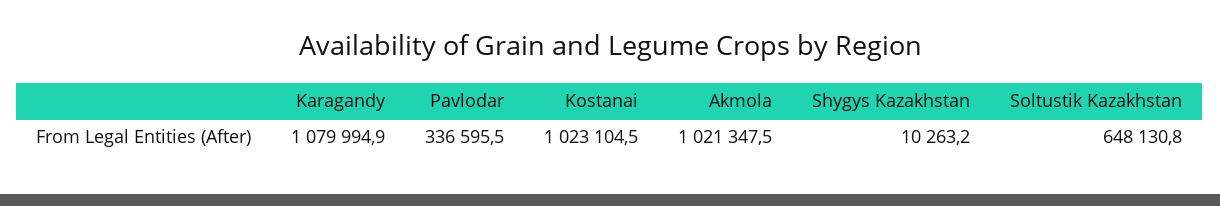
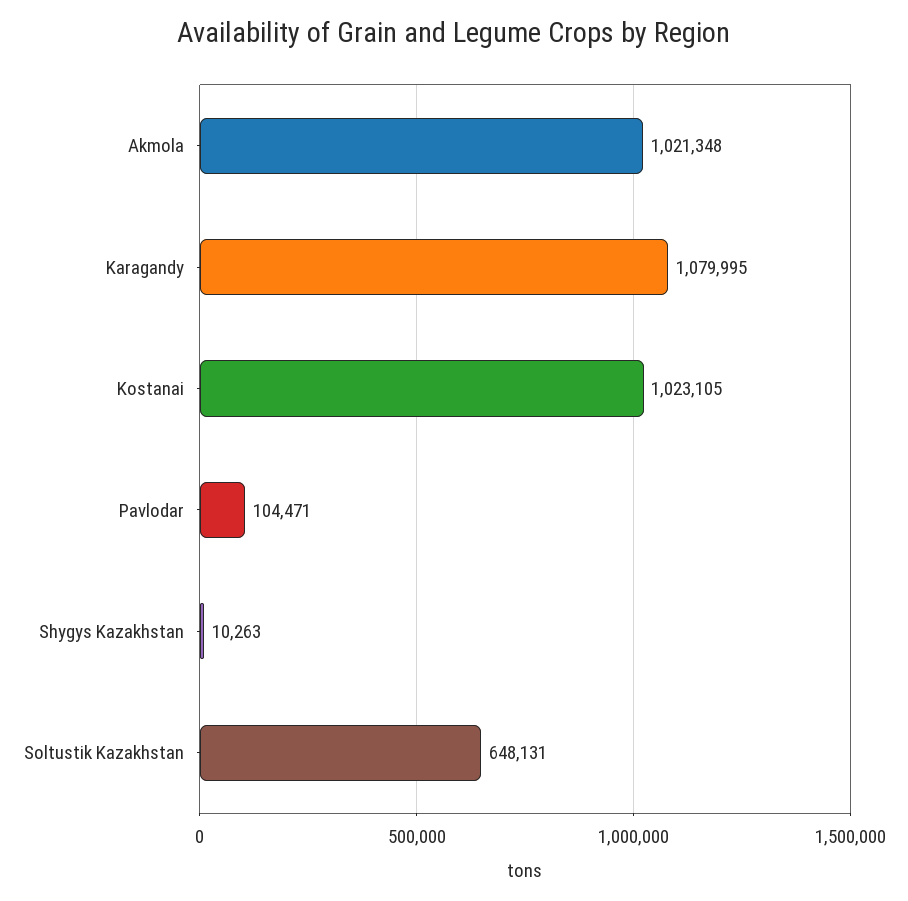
  {
    "Karagandy": 1079994.9,
-   "Pavlodar": 336595.5,
+   "Pavlodar": 104471,
    "Kostanai": 1023104.5,
    "Akmola": 1021347.5,
    "Shygys Kazakhstan": 10263.2,
    "Soltustik Kazakhstan": 648130.8
  }

